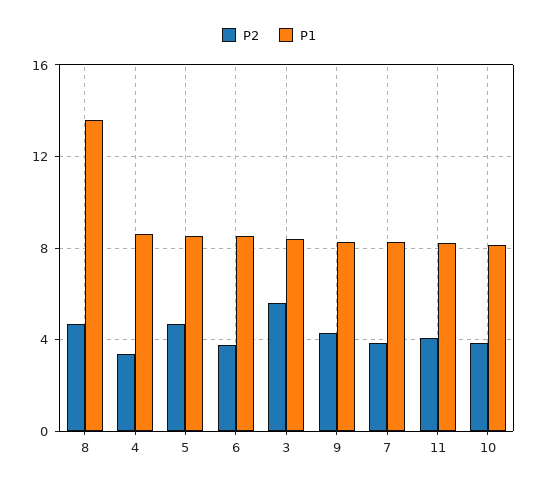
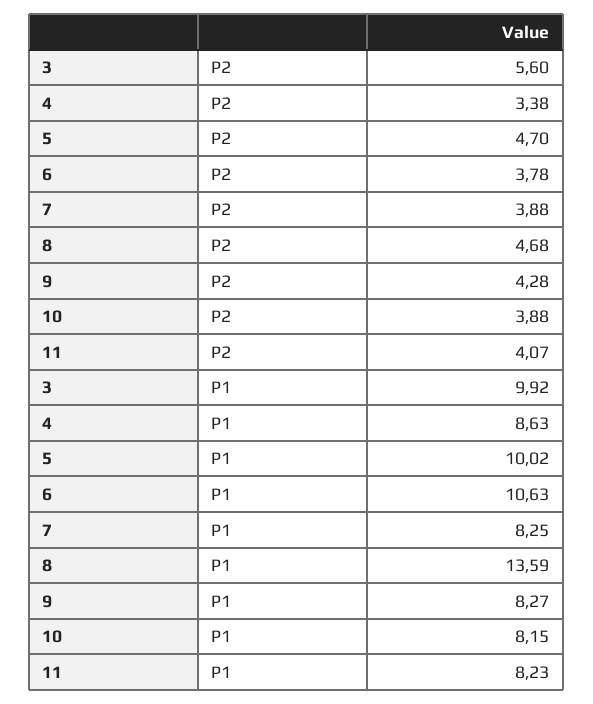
  {
    "P2": {
      "8": 4.68,
      "4": 3.38,
      "5": 4.7,
      "6": 3.78,
      "3": 5.6,
      "9": 4.28,
      "7": 3.88,
      "11": 4.07,
      "10": 3.88
    },
    "P1": {
      "8": 13.59,
      "4": 8.63,
-     "5": 8.5,
+     "5": 10.02,
-     "6": 8.5,
+     "6": 10.63,
-     "3": 8.5,
+     "3": 9.92,
      "9": 8.27,
      "7": 8.25,
      "11": 8.23,
      "10": 8.15
    }
  }

